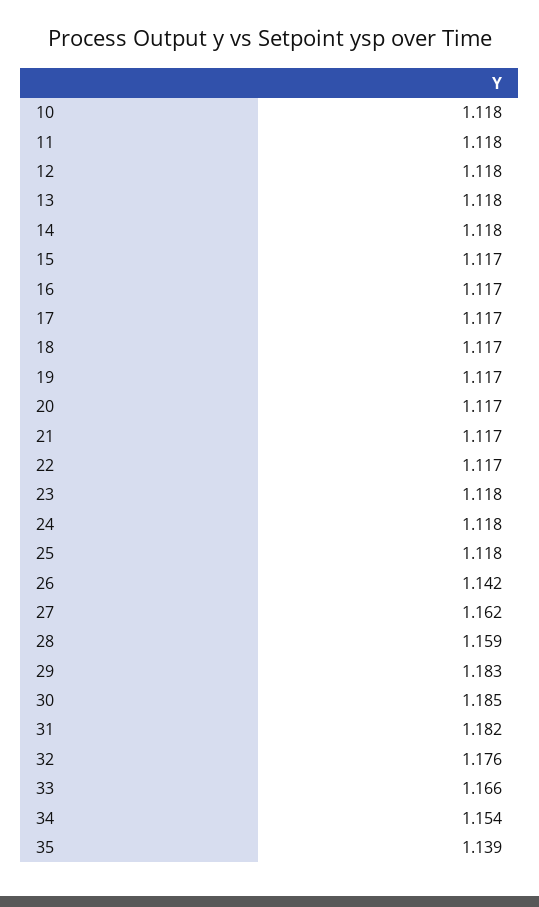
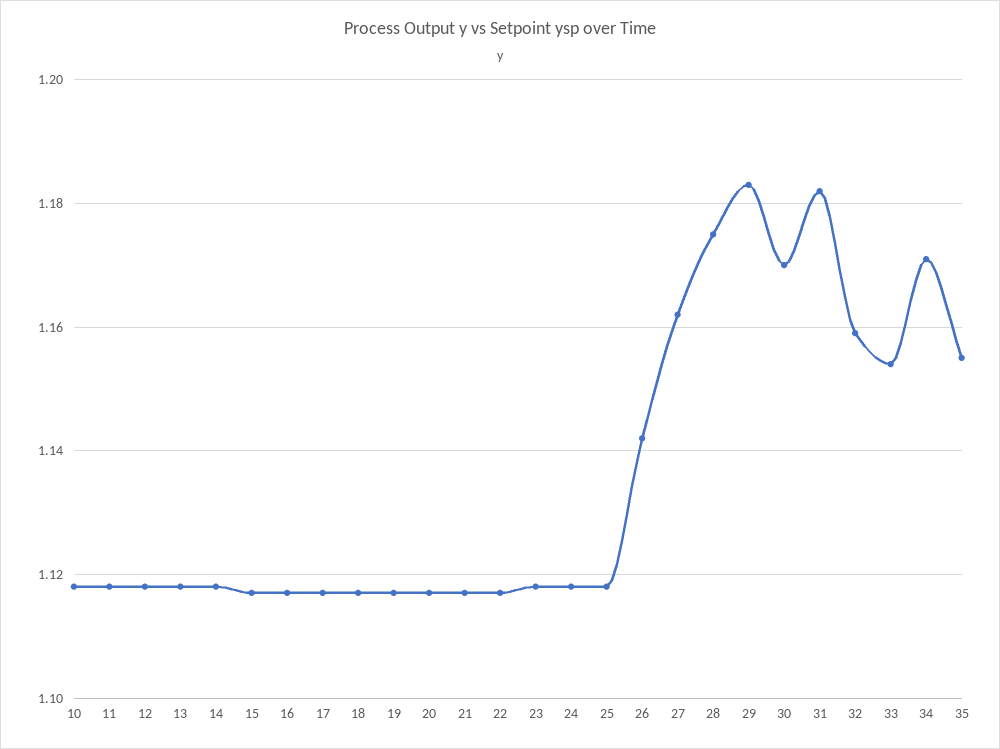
  {
    "10": 1.118,
    "11": 1.118,
    "12": 1.118,
    "13": 1.118,
    "14": 1.118,
    "15": 1.117,
    "16": 1.117,
    "17": 1.117,
    "18": 1.117,
    "19": 1.117,
    "20": 1.117,
    "21": 1.117,
    "22": 1.117,
    "23": 1.118,
    "24": 1.118,
    "25": 1.118,
    "26": 1.142,
    "27": 1.162,
-   "28": 1.159,
+   "28": 1.175,
    "29": 1.183,
-   "30": 1.185,
+   "30": 1.17,
    "31": 1.182,
-   "32": 1.176,
+   "32": 1.16,
-   "33": 1.166,
+   "33": 1.155,
-   "34": 1.154,
+   "34": 1.17,
-   "35": 1.139
+   "35": 1.155
  }

